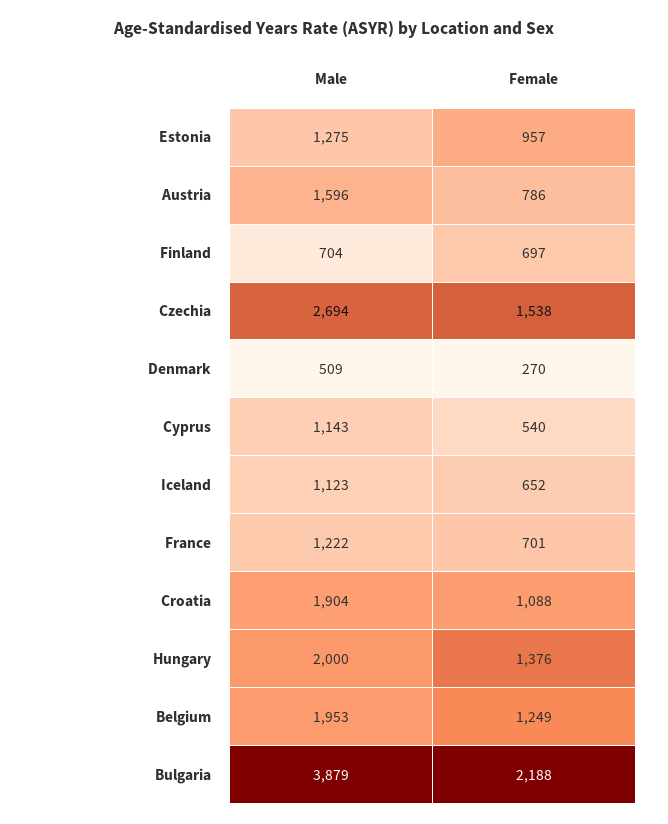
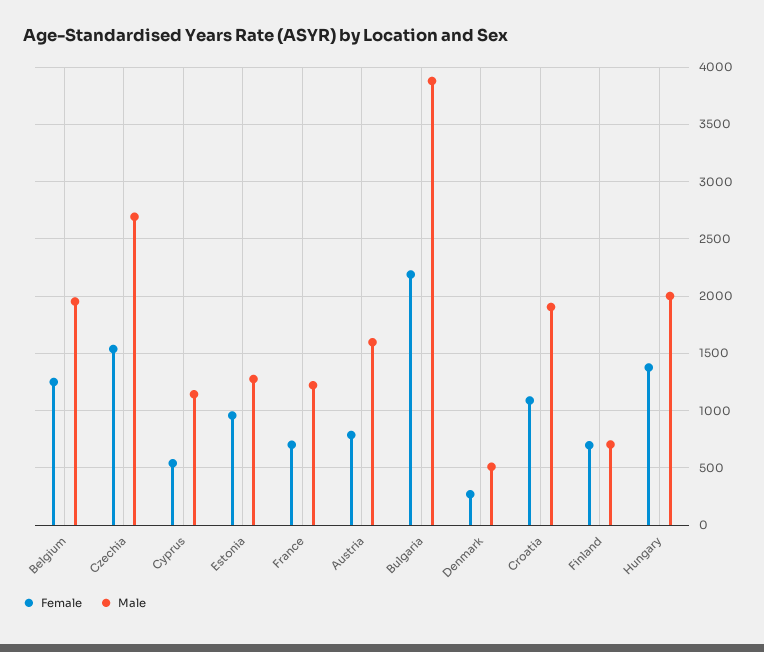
  {
    "Male": {
      "Estonia": 1275,
      "Austria": 1596,
      "Finland": 704,
      "Czechia": 2694,
      "Denmark": 509,
      "Cyprus": 1143,
-     "Iceland": 1123,
      "France": 1222,
      "Croatia": 1904,
      "Hungary": 2000,
      "Belgium": 1953,
      "Bulgaria": 3879
    },
    "Female": {
      "Estonia": 957,
      "Austria": 786,
      "Finland": 697,
      "Czechia": 1538,
      "Denmark": 270,
      "Cyprus": 540,
-     "Iceland": 652,
      "France": 701,
      "Croatia": 1088,
      "Hungary": 1376,
      "Belgium": 1249,
      "Bulgaria": 2188
    }
  }

